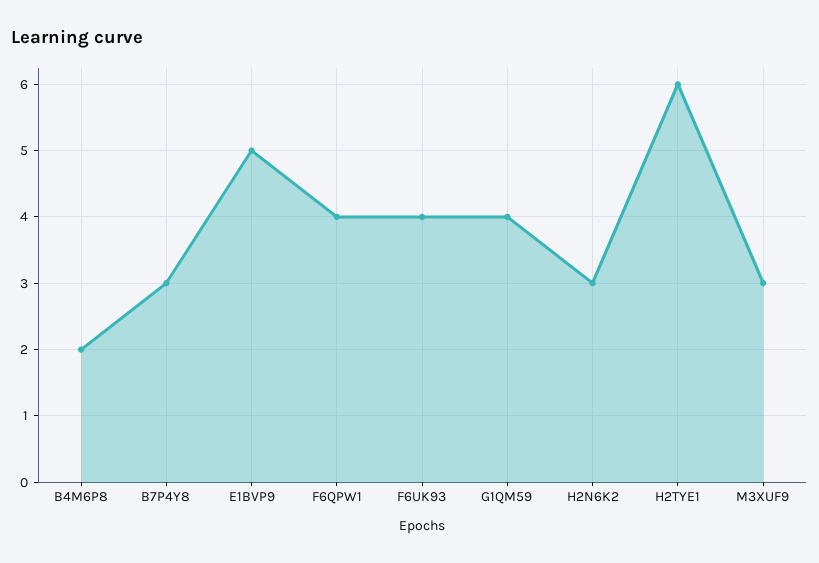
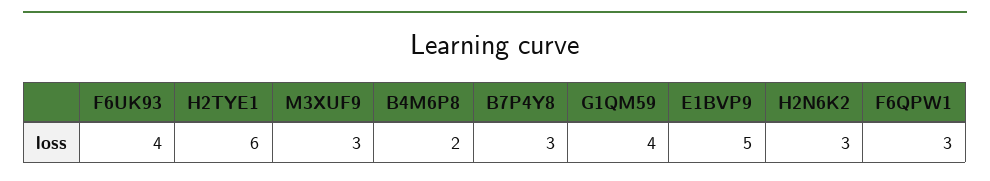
  {
    "B4M6P8": 2,
    "B7P4Y8": 3,
    "E1BVP9": 5,
-   "F6QPW1": 4,
+   "F6QPW1": 3,
    "F6UK93": 4,
    "G1QM59": 4,
    "H2N6K2": 3,
    "H2TYE1": 6,
    "M3XUF9": 3
  }

